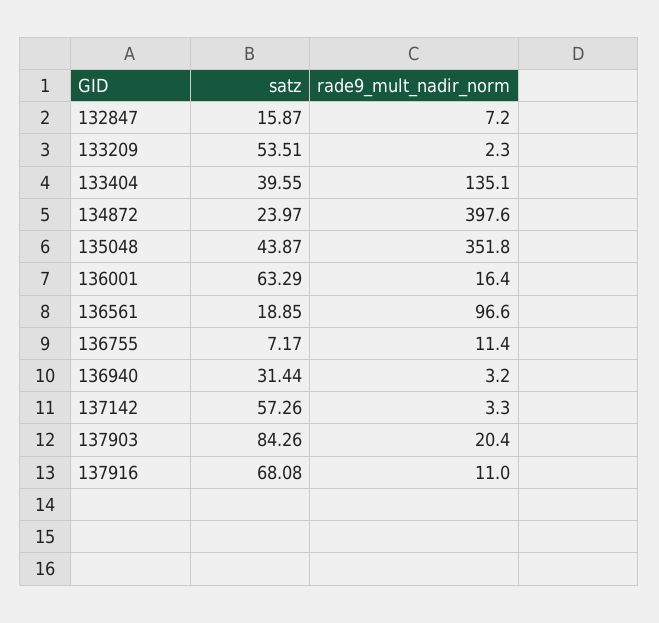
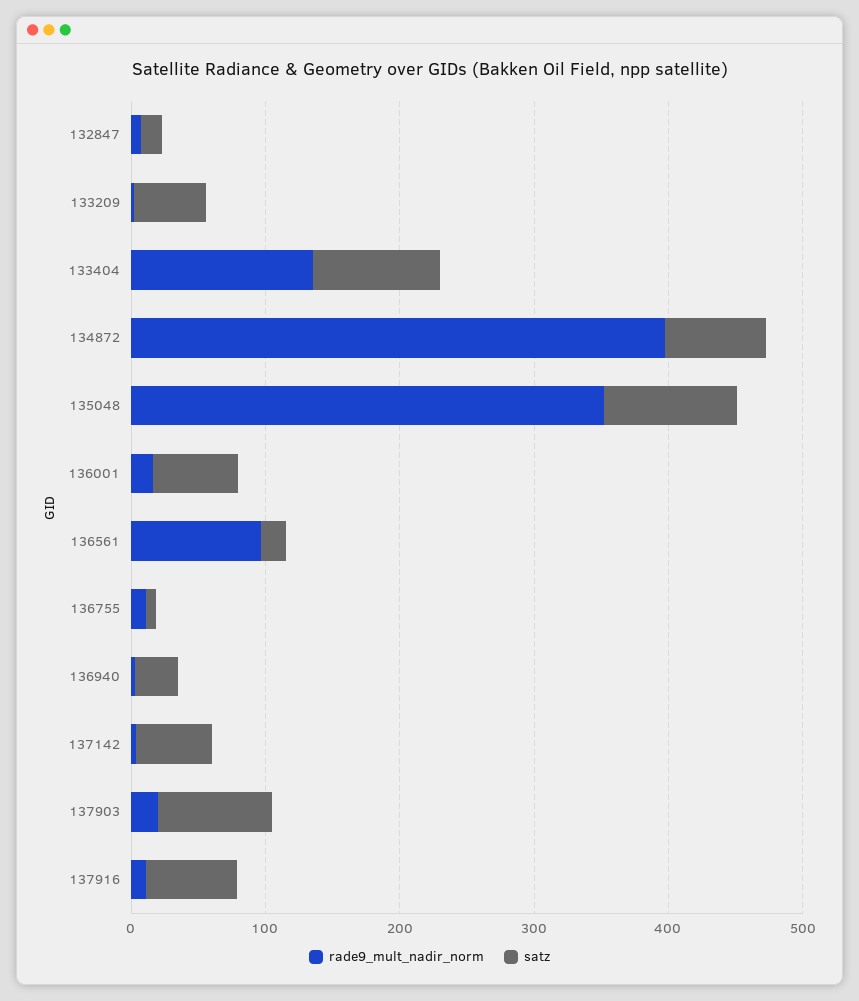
  {
    "satz": {
      "132847": 15.87,
      "133209": 53.51,
-     "133404": 39.55,
+     "133404": 100,
-     "134872": 23.97,
+     "134872": 80,
-     "135048": 43.87,
+     "135048": 100,
      "136001": 63.29,
      "136561": 18.85,
      "136755": 7.17,
      "136940": 31.44,
      "137142": 57.26,
      "137903": 84.26,
      "137916": 68.08
    },
    "rade9_mult_nadir_norm": {
      "132847": 7.2,
      "133209": 2.3,
      "133404": 135.1,
      "134872": 397.6,
      "135048": 351.8,
      "136001": 16.4,
      "136561": 96.6,
      "136755": 11.4,
      "136940": 3.2,
      "137142": 3.3,
      "137903": 20.4,
      "137916": 11
    }
  }

